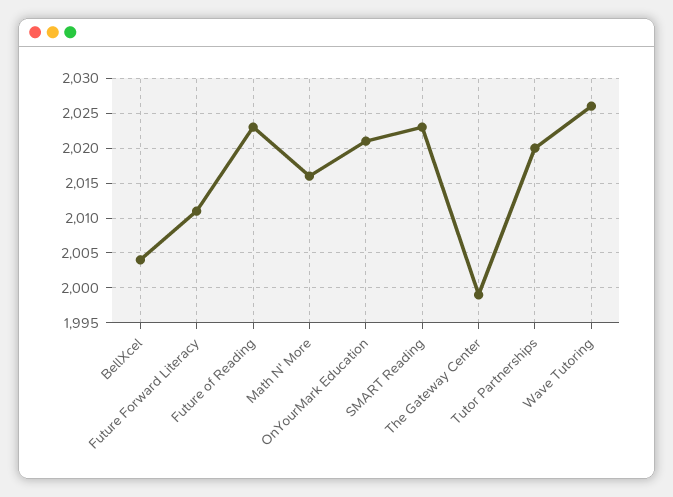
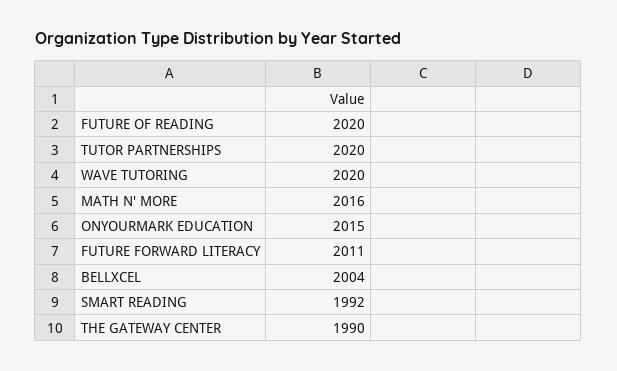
  {
    "BellXcel": 2004,
    "Future Forward Literacy": 2011,
-   "Future of Reading": 2023,
+   "Future of Reading": 2020,
    "Math N' More": 2016,
-   "OnYourMark Education": 2021,
+   "OnYourMark Education": 2015,
-   "SMART Reading": 2023,
+   "SMART Reading": 1992,
-   "The Gateway Center": 1999,
+   "The Gateway Center": 1990,
    "Tutor Partnerships": 2020,
-   "Wave Tutoring": 2026
+   "Wave Tutoring": 2020
  }

